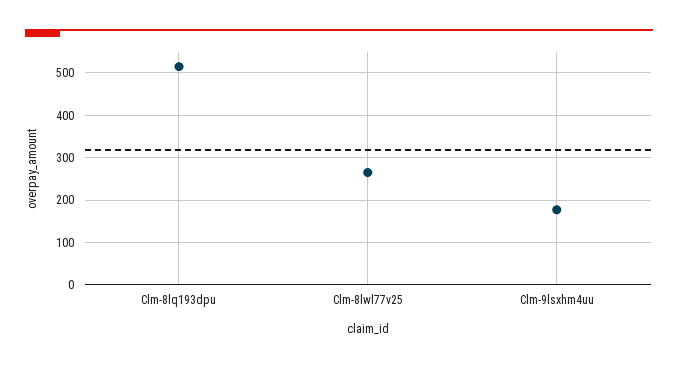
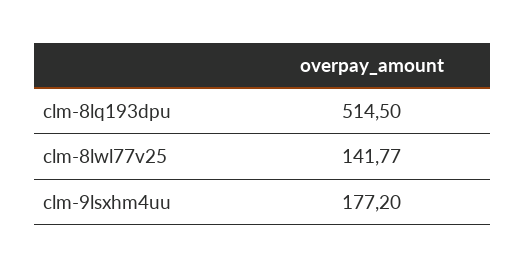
  {
    "Clm-8lq193dpu": 514.5,
-   "Clm-8lwl77v25": 260,
+   "Clm-8lwl77v25": 141.77,
    "Clm-9lsxhm4uu": 177.2
  }

